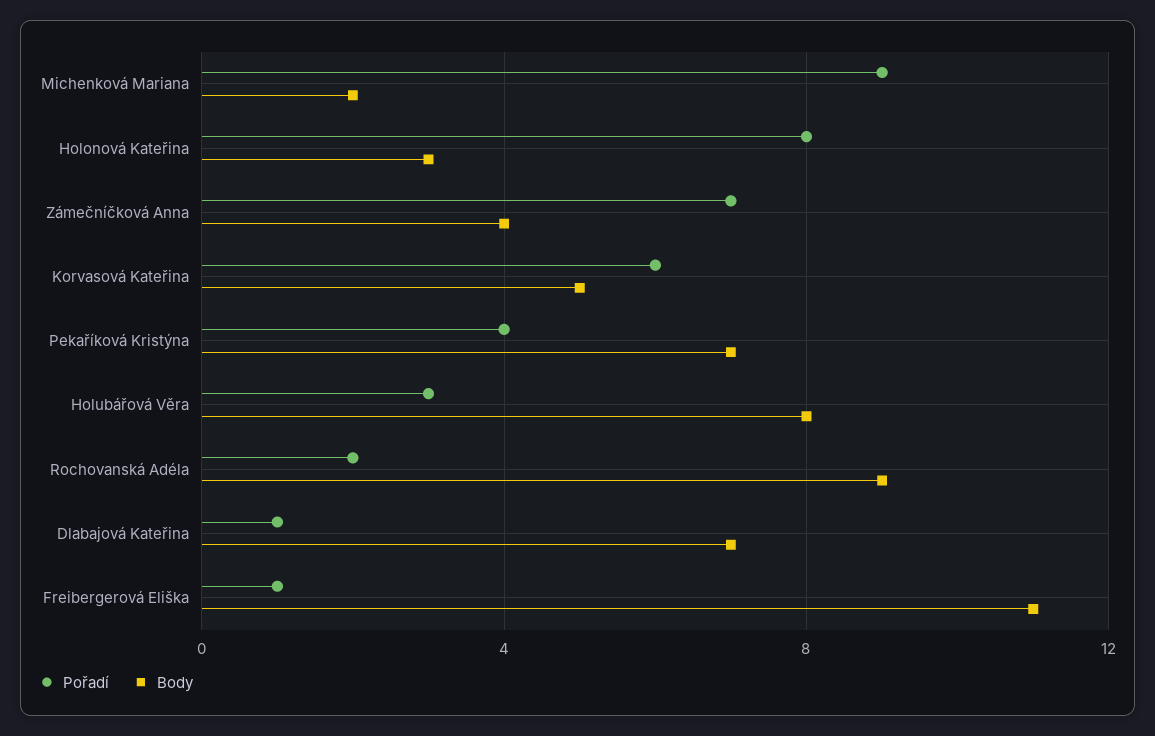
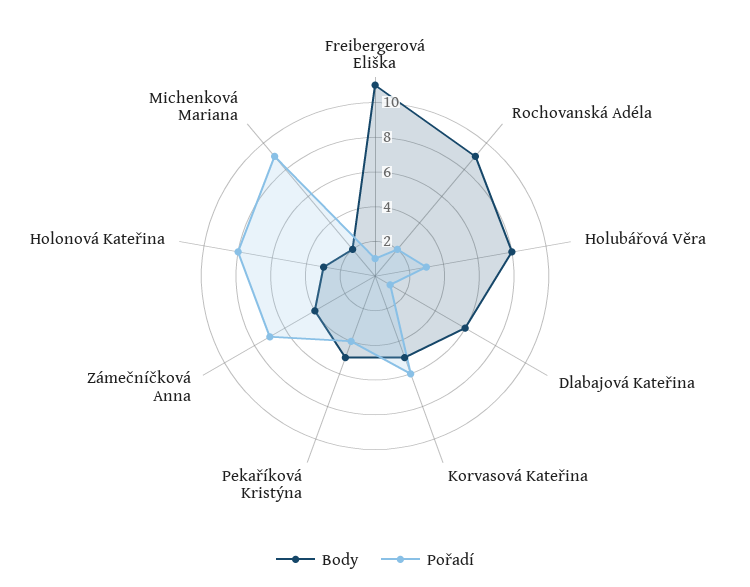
  {
    "Pořadí": {
      "Michenková Mariana": 9,
      "Holonová Kateřina": 8,
      "Zámečníčková Anna": 7,
      "Korvasová Kateřina": 6,
      "Pekaříková Kristýna": 4,
      "Holubářová Věra": 3,
      "Rochovanská Adéla": 2,
      "Dlabajová Kateřina": 1,
      "Freibergerová Eliška": 1
    },
    "Body": {
      "Michenková Mariana": 2,
      "Holonová Kateřina": 3,
      "Zámečníčková Anna": 4,
      "Korvasová Kateřina": 5,
-     "Pekaříková Kristýna": 7,
+     "Pekaříková Kristýna": 5,
      "Holubářová Věra": 8,
      "Rochovanská Adéla": 9,
-     "Dlabajová Kateřina": 7,
+     "Dlabajová Kateřina": 6,
      "Freibergerová Eliška": 11
    }
  }

